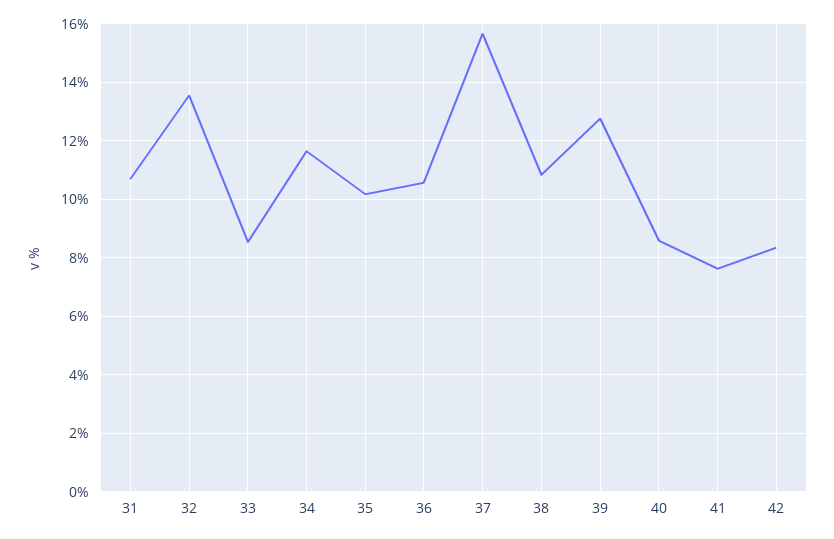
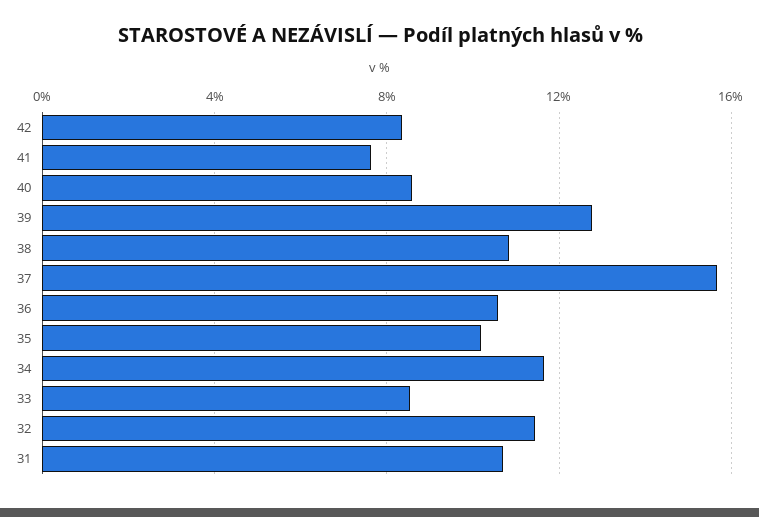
  {
    "31": 10.75,
-   "32": 13.5,
+   "32": 11.5,
    "33": 8.5,
    "34": 11.75,
    "35": 10.25,
    "36": 10.5,
    "37": 15.75,
    "38": 10.75,
    "39": 12.75,
    "40": 8.5,
    "41": 7.75,
    "42": 8.25
  }

